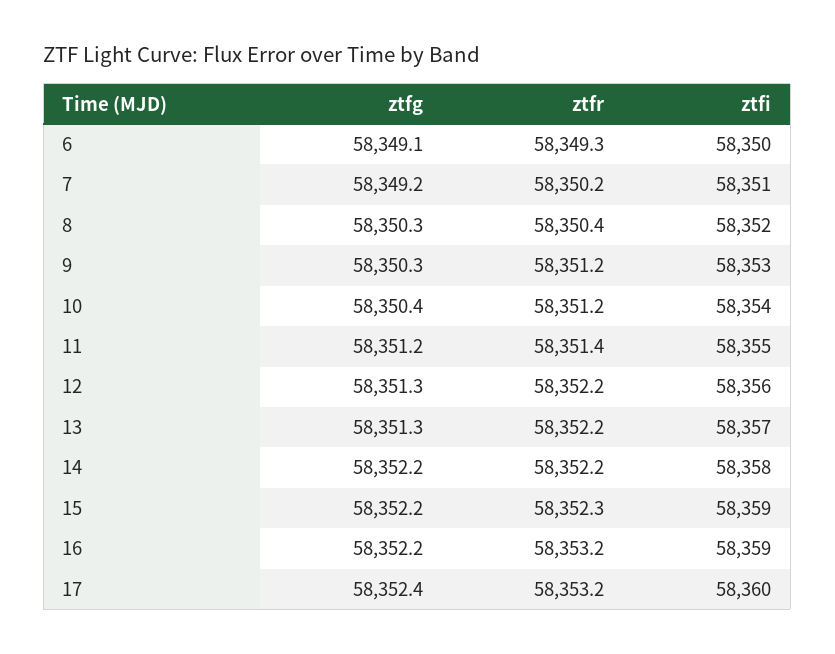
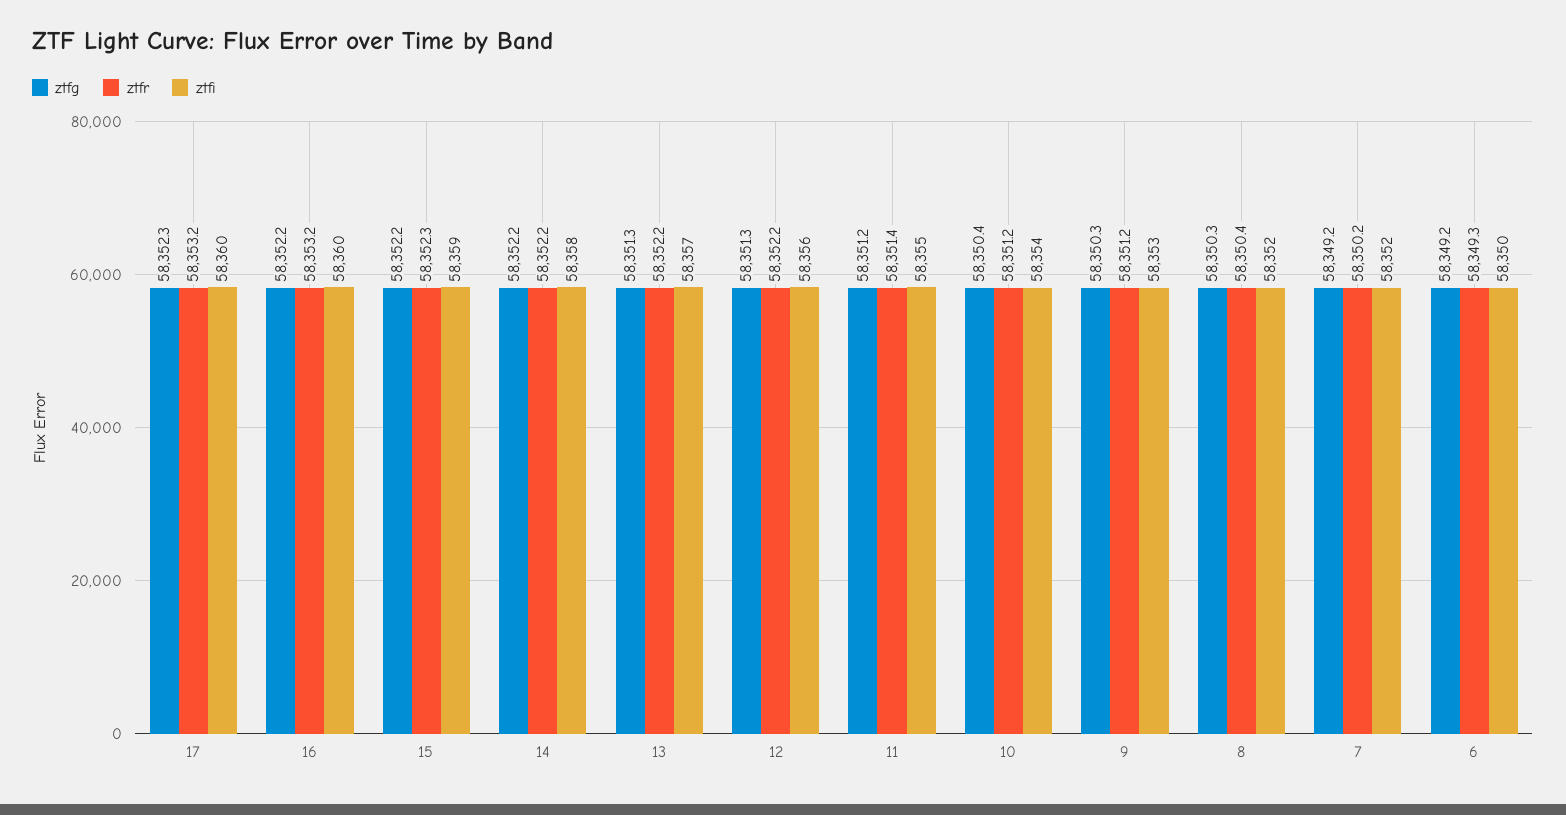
  {
    "ztfg": {
-     "6": 58349.1,
+     "6": 58349.2,
      "7": 58349.2,
      "8": 58350.3,
      "9": 58350.3,
      "10": 58350.4,
      "11": 58351.2,
      "12": 58351.3,
      "13": 58351.3,
      "14": 58352.2,
      "15": 58352.2,
      "16": 58352.2,
-     "17": 58352.4
+     "17": 58352.3
    },
    "ztfr": {
      "6": 58349.3,
      "7": 58350.2,
      "8": 58350.4,
      "9": 58351.2,
      "10": 58351.2,
      "11": 58351.4,
      "12": 58352.2,
      "13": 58352.2,
      "14": 58352.2,
      "15": 58352.3,
      "16": 58353.2,
      "17": 58353.2
    },
    "ztfi": {
      "6": 58350,
-     "7": 58351,
+     "7": 58352,
      "8": 58352,
      "9": 58353,
      "10": 58354,
      "11": 58355,
      "12": 58356,
      "13": 58357,
      "14": 58358,
      "15": 58359,
-     "16": 58359,
+     "16": 58360,
      "17": 58360
    }
  }

